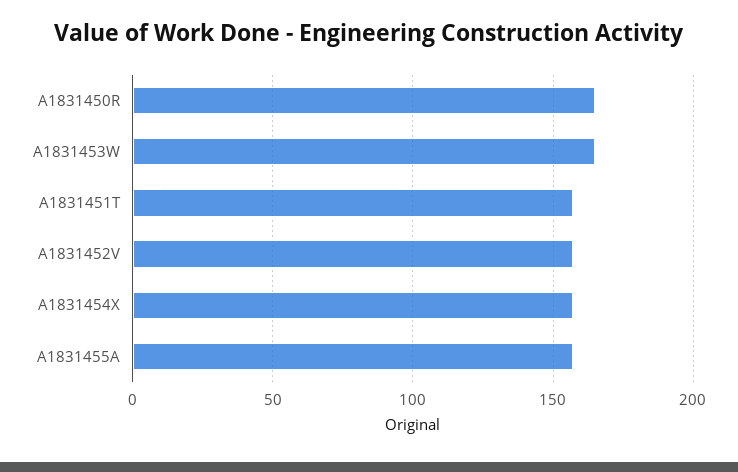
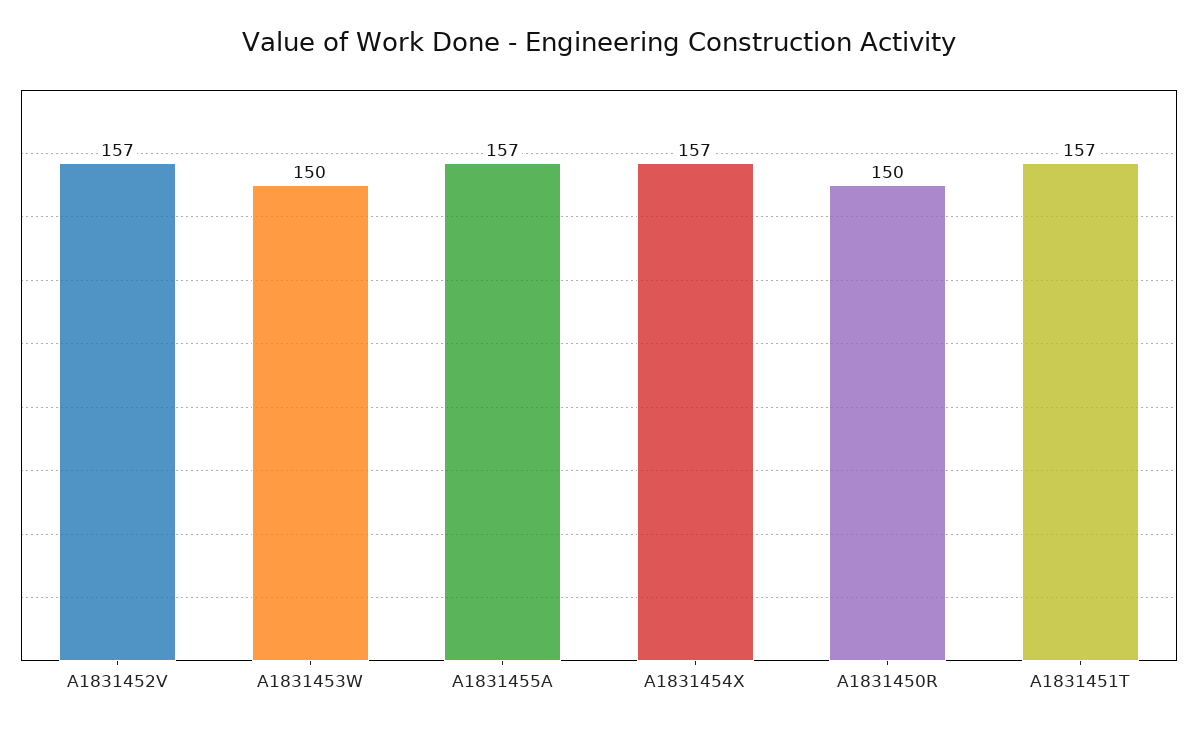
  {
-   "A1831450R": 165,
+   "A1831450R": 150,
-   "A1831453W": 165,
+   "A1831453W": 150,
    "A1831451T": 157,
    "A1831452V": 157,
    "A1831454X": 157,
    "A1831455A": 157
  }

